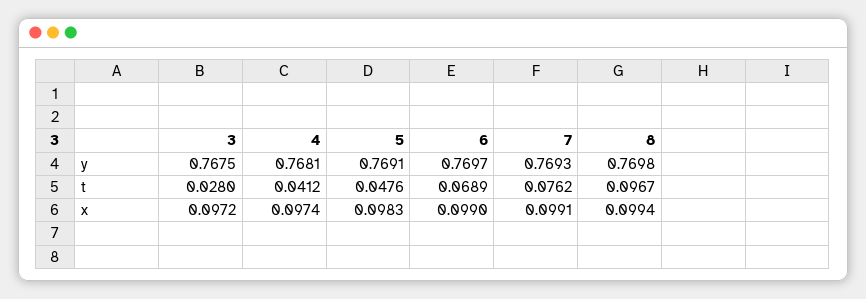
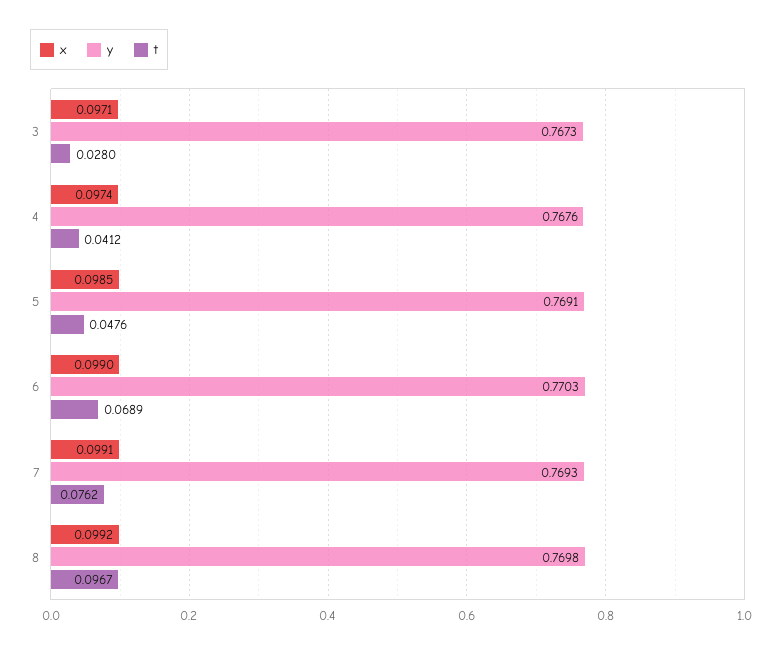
  {
    "y": {
-     "3": 0.7675,
+     "3": 0.7673,
-     "4": 0.7681,
+     "4": 0.7676,
      "5": 0.7691,
-     "6": 0.7697,
+     "6": 0.7703,
      "7": 0.7693,
      "8": 0.7698
    },
    "t": {
      "3": 0.028,
      "4": 0.0412,
      "5": 0.0476,
      "6": 0.0689,
      "7": 0.0762,
      "8": 0.0967
    },
    "x": {
-     "3": 0.0972,
+     "3": 0.0971,
      "4": 0.0974,
-     "5": 0.0983,
+     "5": 0.0985,
      "6": 0.099,
      "7": 0.0991,
-     "8": 0.0994
+     "8": 0.0992
    }
  }

